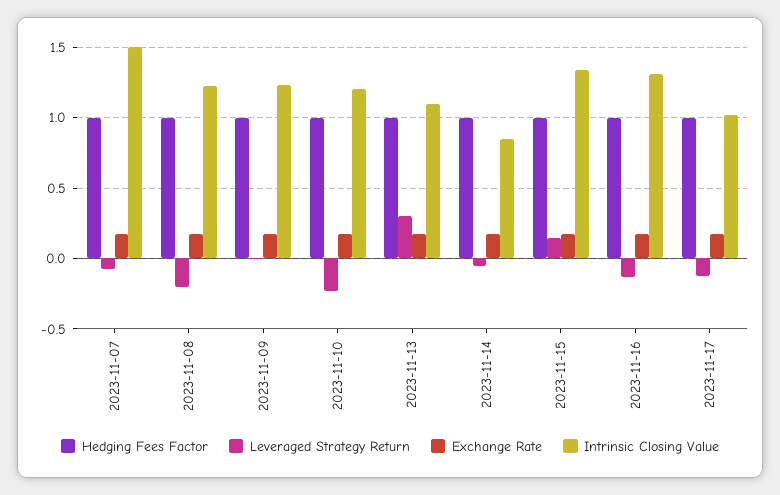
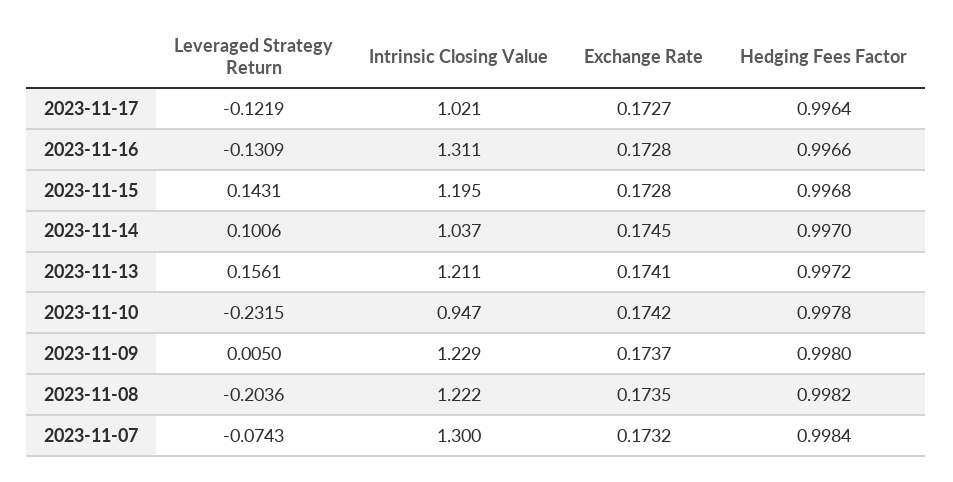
  {
    "Hedging Fees Factor": {
      "2023-11-07": 0.9984,
      "2023-11-08": 0.9982,
      "2023-11-09": 0.998,
      "2023-11-10": 0.9978,
      "2023-11-13": 0.9972,
      "2023-11-14": 0.997,
      "2023-11-15": 0.9968,
      "2023-11-16": 0.9966,
      "2023-11-17": 0.9964
    },
    "Leveraged Strategy Return": {
      "2023-11-07": -0.0743,
      "2023-11-08": -0.2036,
      "2023-11-09": 0.005,
      "2023-11-10": -0.2315,
-     "2023-11-13": 0.3,
+     "2023-11-13": 0.1561,
-     "2023-11-14": -0.05,
+     "2023-11-14": 0.1006,
      "2023-11-15": 0.1431,
      "2023-11-16": -0.1309,
      "2023-11-17": -0.1219
    },
    "Exchange Rate": {
      "2023-11-07": 0.1732,
      "2023-11-08": 0.1735,
      "2023-11-09": 0.1737,
      "2023-11-10": 0.1742,
      "2023-11-13": 0.1741,
      "2023-11-14": 0.1745,
      "2023-11-15": 0.1728,
      "2023-11-16": 0.1728,
      "2023-11-17": 0.1727
    },
    "Intrinsic Closing Value": {
-     "2023-11-07": 1.5,
+     "2023-11-07": 1.3,
      "2023-11-08": 1.222,
      "2023-11-09": 1.229,
-     "2023-11-10": 1.2,
+     "2023-11-10": 0.947,
-     "2023-11-13": 1.1,
+     "2023-11-13": 1.211,
-     "2023-11-14": 0.85,
+     "2023-11-14": 1.037,
-     "2023-11-15": 1.35,
+     "2023-11-15": 1.195,
      "2023-11-16": 1.311,
      "2023-11-17": 1.021
    }
  }

